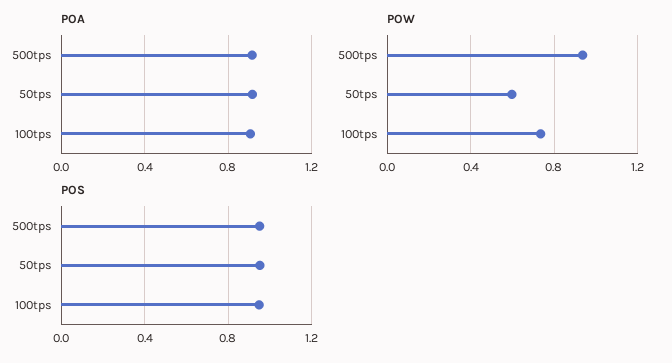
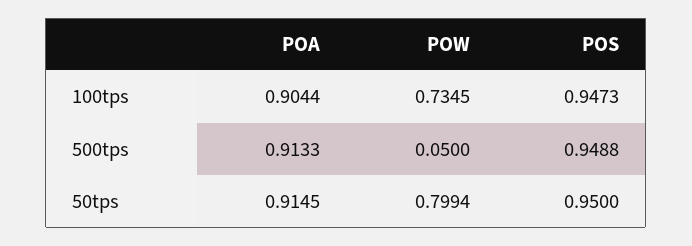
  {
    "POA": {
      "500tps": 0.9133,
      "50tps": 0.9145,
      "100tps": 0.9044
    },
    "POW": {
-     "500tps": 0.95,
+     "500tps": 0.05,
-     "50tps": 0.6,
+     "50tps": 0.7994,
      "100tps": 0.7345
    },
    "POS": {
      "500tps": 0.9488,
      "50tps": 0.95,
      "100tps": 0.9473
    }
  }

